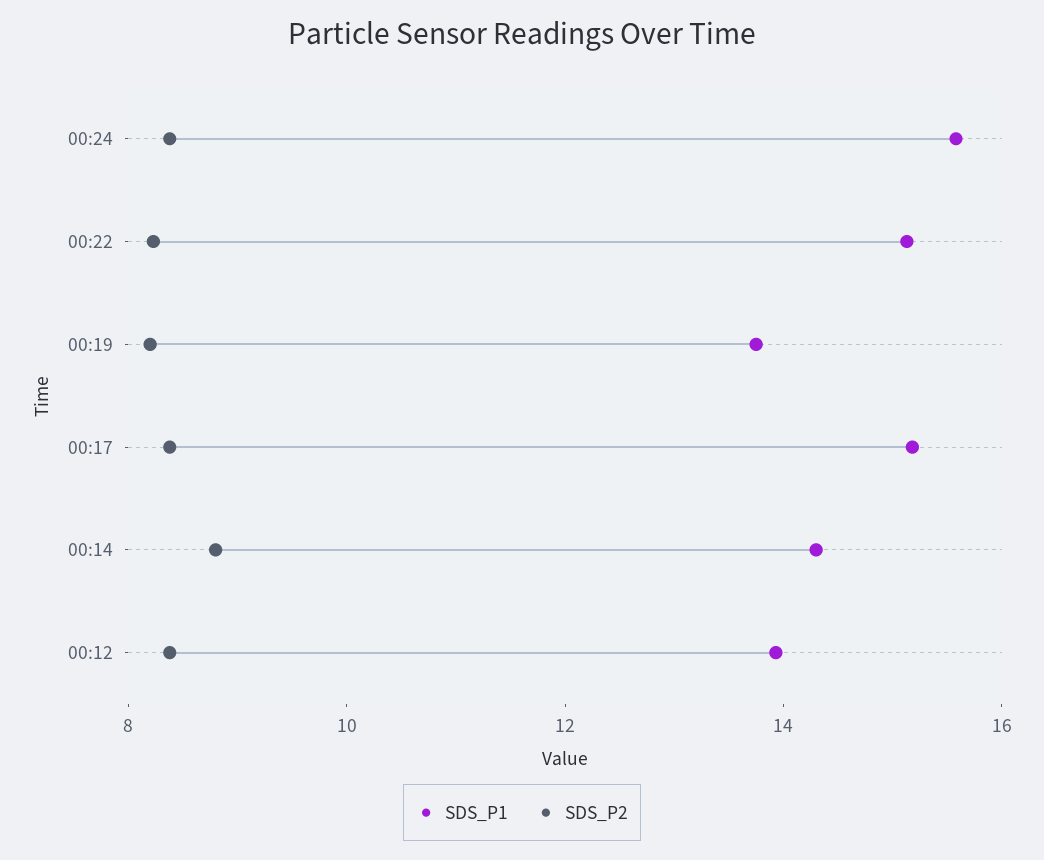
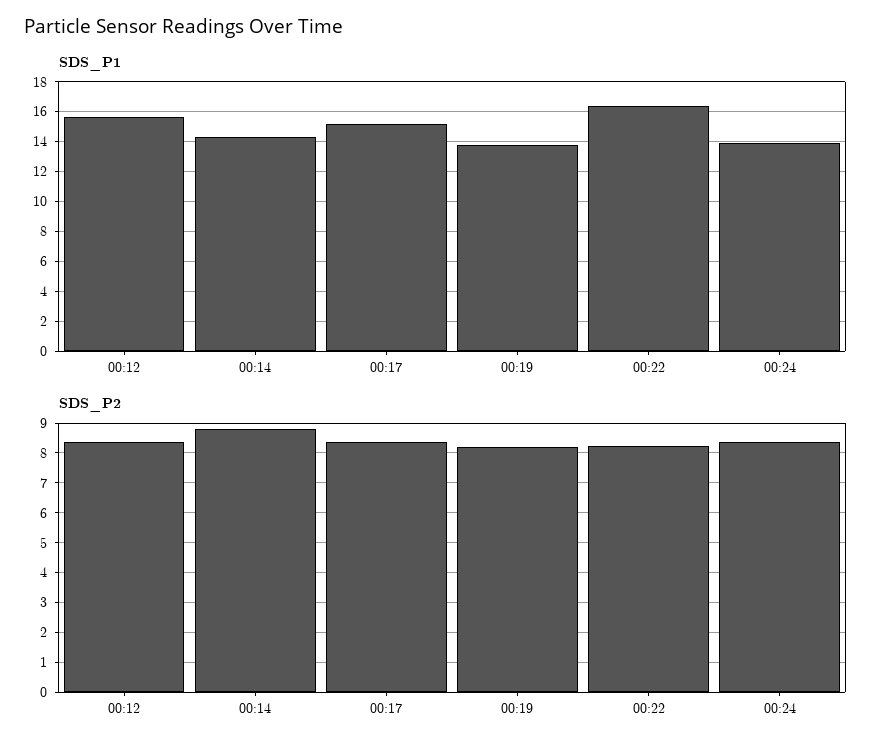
  {
    "SDS_P1": {
-     "00:24": 15.5,
+     "00:24": 14,
-     "00:22": 15,
+     "00:22": 16.5,
      "00:19": 14,
      "00:17": 15,
      "00:14": 14.5,
-     "00:12": 14
+     "00:12": 15.5
    },
    "SDS_P2": {
      "00:24": 8.5,
      "00:22": 8.25,
      "00:19": 8.25,
      "00:17": 8.5,
      "00:14": 8.75,
      "00:12": 8.5
    }
  }

